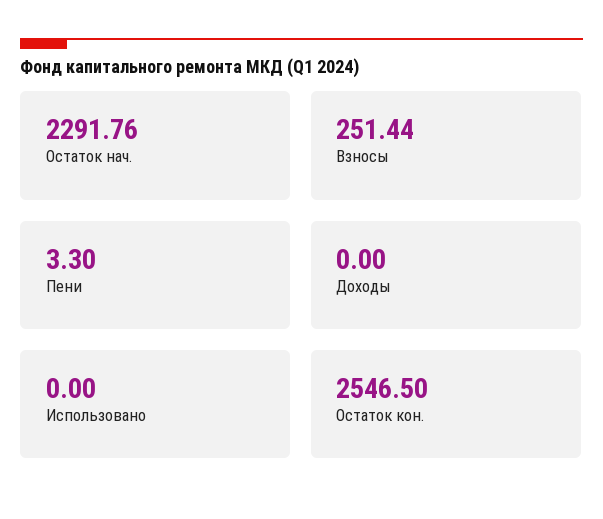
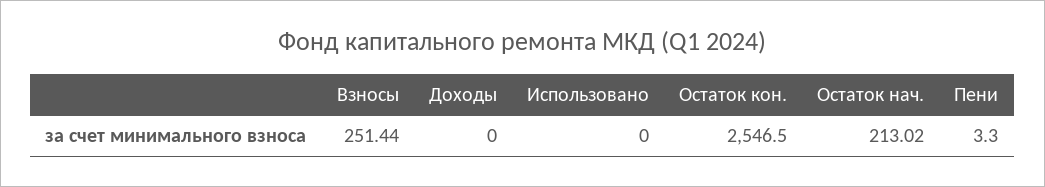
  {
-   "Остаток нач.": 2291.76,
+   "Остаток нач.": 213.02,
    "Взносы": 251.44,
    "Пени": 3.3,
    "Доходы": 0,
    "Использовано": 0,
    "Остаток кон.": 2546.5
  }

